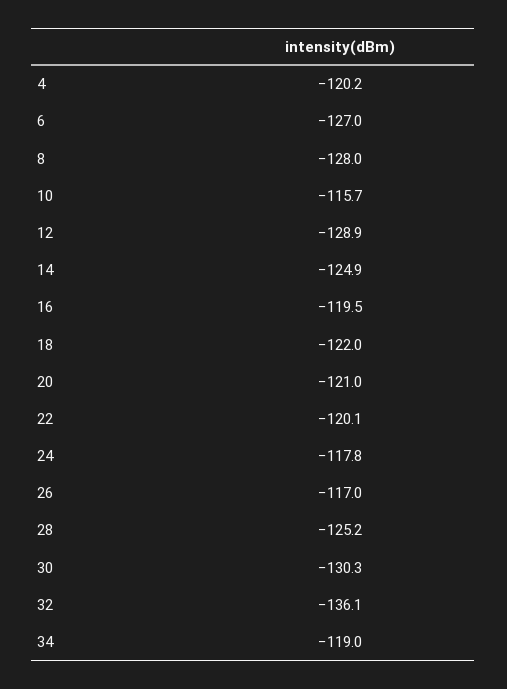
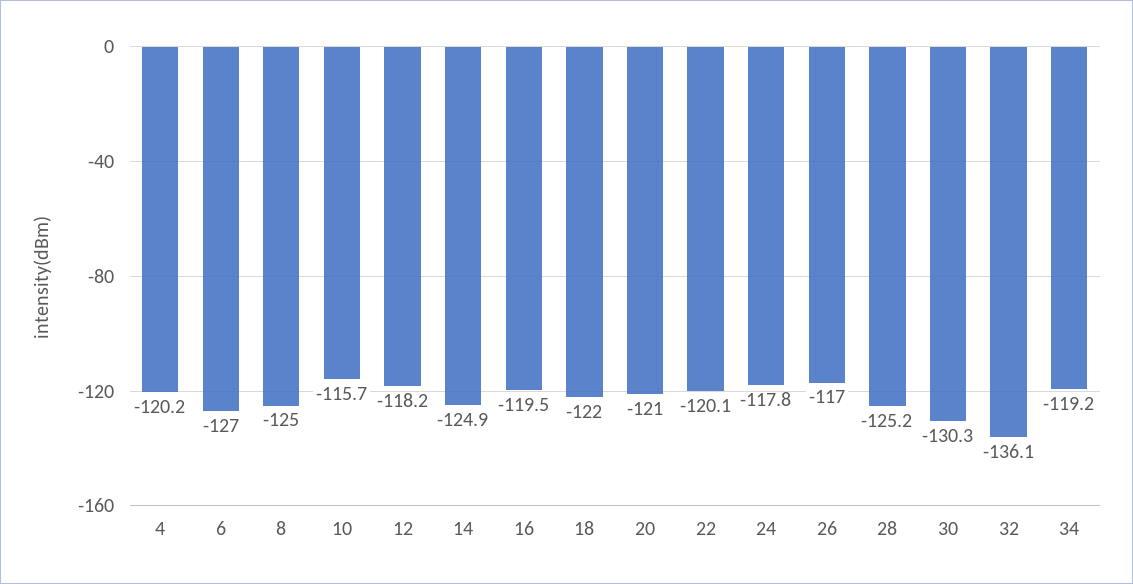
  {
    "4": -120.2,
    "6": -127,
-   "8": -128,
+   "8": -125,
    "10": -115.7,
-   "12": -128.9,
+   "12": -118.2,
    "14": -124.9,
    "16": -119.5,
    "18": -122,
    "20": -121,
    "22": -120.1,
    "24": -117.8,
    "26": -117,
    "28": -125.2,
    "30": -130.3,
    "32": -136.1,
-   "34": -119
+   "34": -119.2
  }

